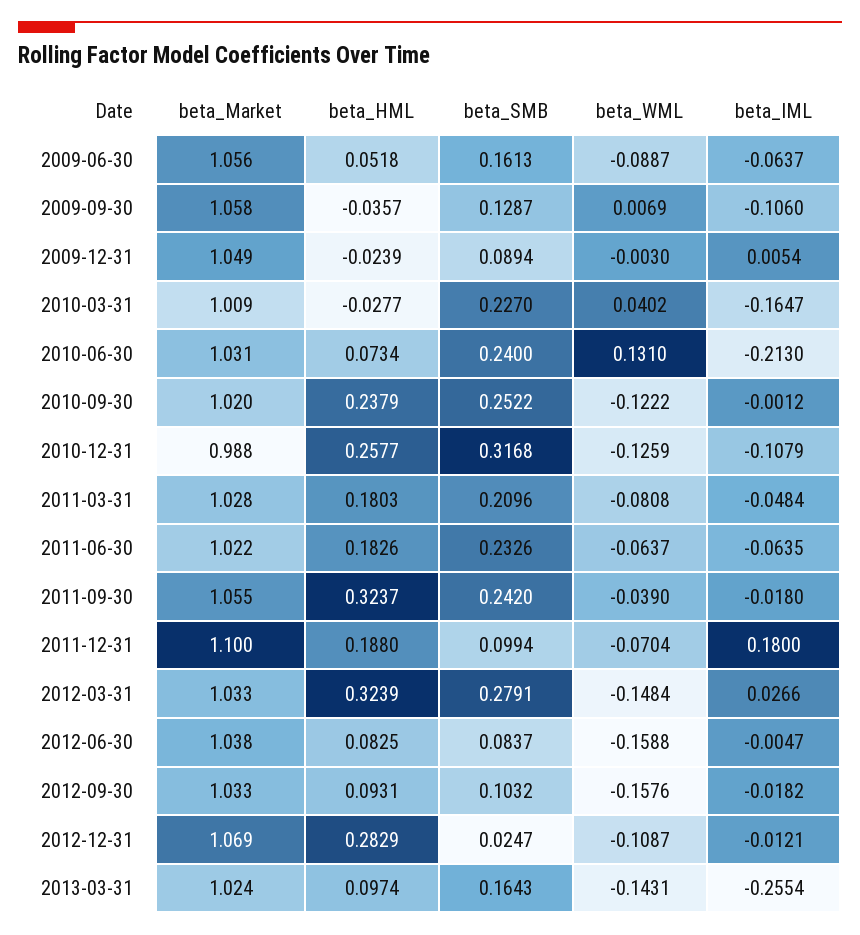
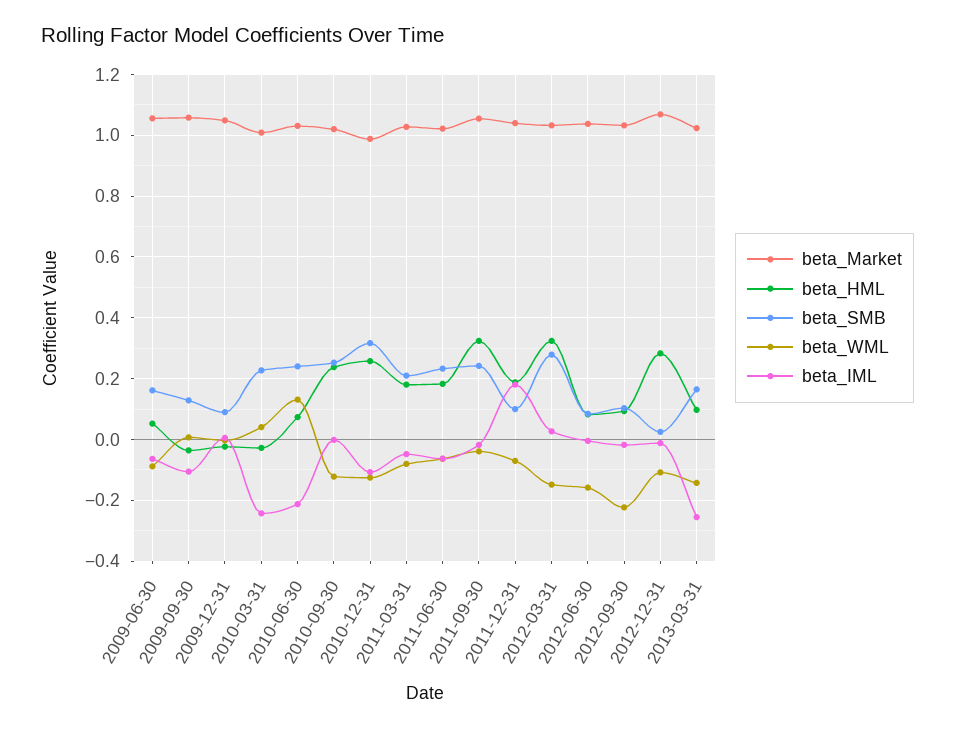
  {
    "beta_Market": {
      "2009-06-30": 1.056,
      "2009-09-30": 1.058,
      "2009-12-31": 1.049,
      "2010-03-31": 1.009,
      "2010-06-30": 1.031,
      "2010-09-30": 1.02,
      "2010-12-31": 0.988,
      "2011-03-31": 1.028,
      "2011-06-30": 1.022,
      "2011-09-30": 1.055,
-     "2011-12-31": 1.1,
+     "2011-12-31": 1.04,
      "2012-03-31": 1.033,
      "2012-06-30": 1.038,
      "2012-09-30": 1.033,
      "2012-12-31": 1.069,
      "2013-03-31": 1.024
    },
    "beta_HML": {
      "2009-06-30": 0.0518,
      "2009-09-30": -0.0357,
      "2009-12-31": -0.0239,
      "2010-03-31": -0.0277,
      "2010-06-30": 0.0734,
      "2010-09-30": 0.2379,
      "2010-12-31": 0.2577,
      "2011-03-31": 0.1803,
      "2011-06-30": 0.1826,
      "2011-09-30": 0.3237,
      "2011-12-31": 0.188,
      "2012-03-31": 0.3239,
      "2012-06-30": 0.0825,
      "2012-09-30": 0.0931,
      "2012-12-31": 0.2829,
      "2013-03-31": 0.0974
    },
    "beta_SMB": {
      "2009-06-30": 0.1613,
      "2009-09-30": 0.1287,
      "2009-12-31": 0.0894,
      "2010-03-31": 0.227,
      "2010-06-30": 0.24,
      "2010-09-30": 0.2522,
      "2010-12-31": 0.3168,
      "2011-03-31": 0.2096,
      "2011-06-30": 0.2326,
      "2011-09-30": 0.242,
      "2011-12-31": 0.0994,
      "2012-03-31": 0.2791,
      "2012-06-30": 0.0837,
      "2012-09-30": 0.1032,
      "2012-12-31": 0.0247,
      "2013-03-31": 0.1643
    },
    "beta_WML": {
      "2009-06-30": -0.0887,
      "2009-09-30": 0.0069,
      "2009-12-31": -0.003,
      "2010-03-31": 0.0402,
      "2010-06-30": 0.131,
      "2010-09-30": -0.1222,
      "2010-12-31": -0.1259,
      "2011-03-31": -0.0808,
      "2011-06-30": -0.0637,
      "2011-09-30": -0.039,
      "2011-12-31": -0.0704,
      "2012-03-31": -0.1484,
      "2012-06-30": -0.1588,
-     "2012-09-30": -0.1576,
+     "2012-09-30": -0.22,
      "2012-12-31": -0.1087,
      "2013-03-31": -0.1431
    },
    "beta_IML": {
      "2009-06-30": -0.0637,
      "2009-09-30": -0.106,
      "2009-12-31": 0.0054,
-     "2010-03-31": -0.1647,
+     "2010-03-31": -0.24,
      "2010-06-30": -0.213,
      "2010-09-30": -0.0012,
      "2010-12-31": -0.1079,
      "2011-03-31": -0.0484,
      "2011-06-30": -0.0635,
      "2011-09-30": -0.018,
      "2011-12-31": 0.18,
      "2012-03-31": 0.0266,
      "2012-06-30": -0.0047,
      "2012-09-30": -0.0182,
      "2012-12-31": -0.0121,
      "2013-03-31": -0.2554
    }
  }

